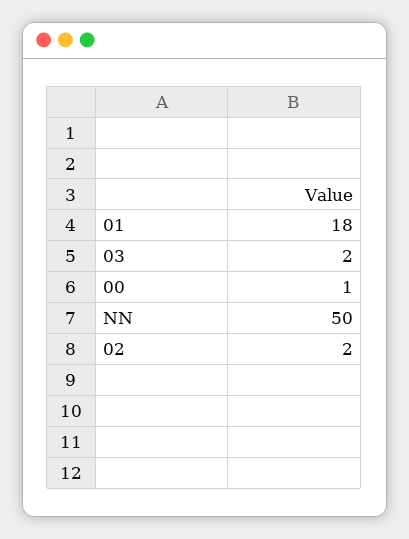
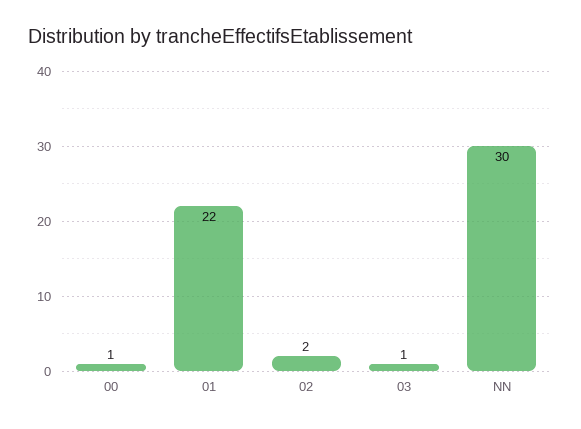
  {
-   "01": 18,
+   "01": 22,
-   "03": 2,
+   "03": 1,
    "00": 1,
-   "NN": 50,
+   "NN": 30,
    "02": 2
  }

